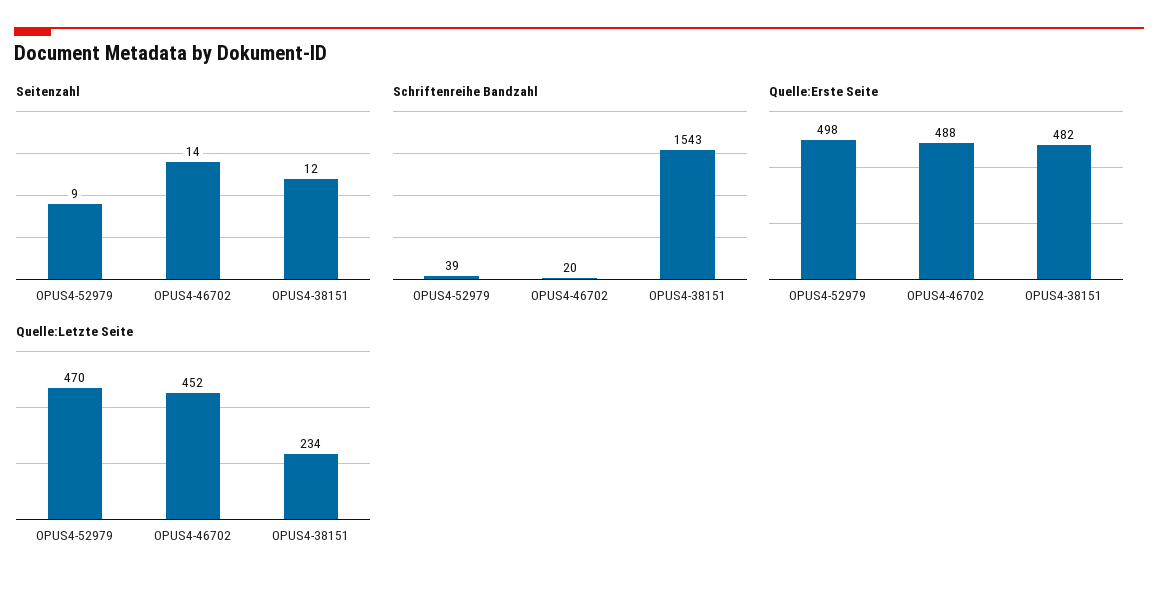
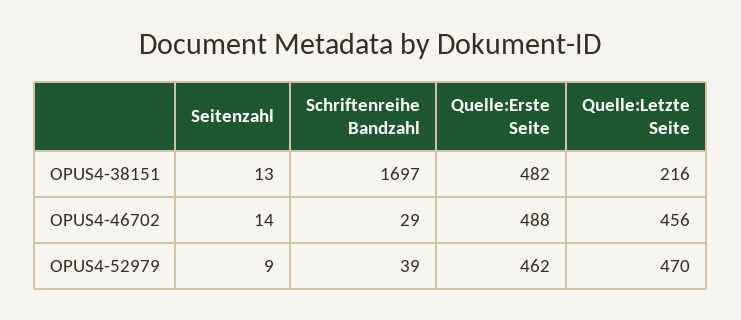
  {
    "Seitenzahl": {
      "OPUS4-52979": 9,
      "OPUS4-46702": 14,
-     "OPUS4-38151": 12
+     "OPUS4-38151": 13
    },
    "Schriftenreihe Bandzahl": {
      "OPUS4-52979": 39,
-     "OPUS4-46702": 20,
+     "OPUS4-46702": 29,
-     "OPUS4-38151": 1543
+     "OPUS4-38151": 1697
    },
    "Quelle:Erste Seite": {
-     "OPUS4-52979": 498,
+     "OPUS4-52979": 462,
      "OPUS4-46702": 488,
      "OPUS4-38151": 482
    },
    "Quelle:Letzte Seite": {
      "OPUS4-52979": 470,
-     "OPUS4-46702": 452,
+     "OPUS4-46702": 456,
-     "OPUS4-38151": 234
+     "OPUS4-38151": 216
    }
  }

